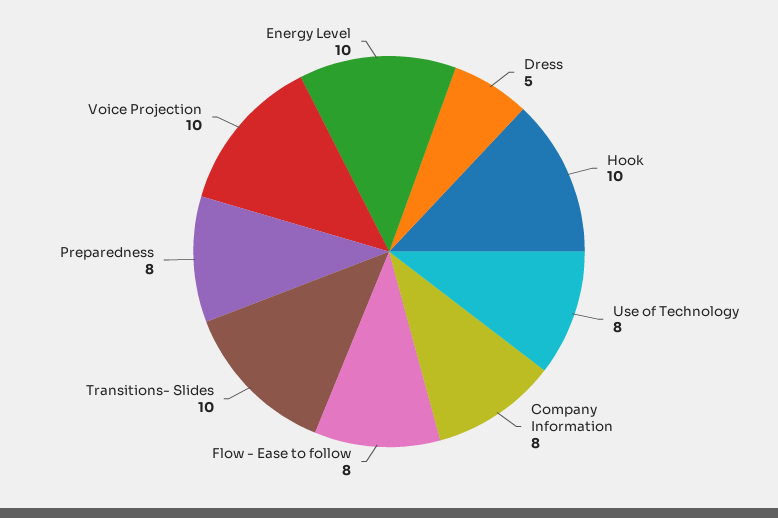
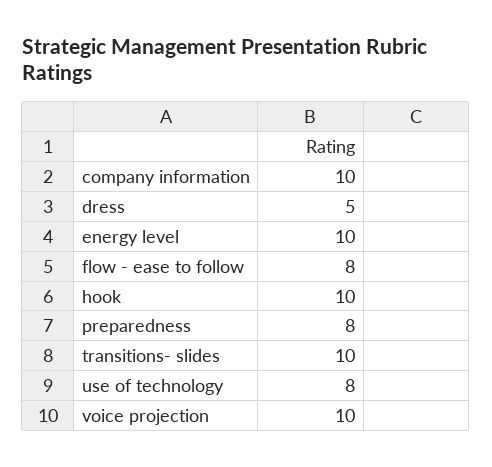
  {
    "Dress": 5,
    "Hook": 10,
    "Use of Technology": 8,
-   "Company Information": 8,
+   "Company Information": 10,
    "Flow - Ease to follow": 8,
    "Transitions- Slides": 10,
    "Preparedness": 8,
    "Voice Projection": 10,
    "Energy Level": 10
  }

